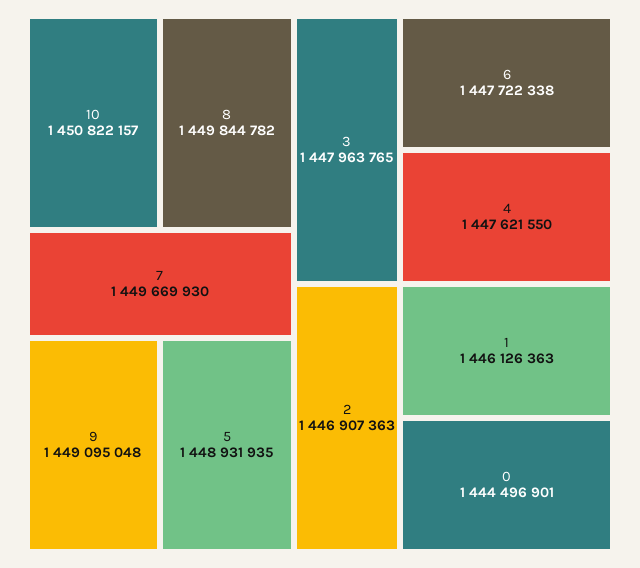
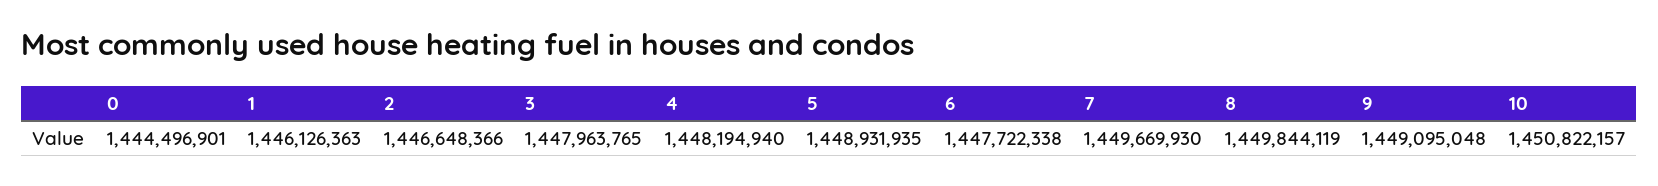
  {
    "10": 1450822157,
-   "8": 1449844782,
+   "8": 1449844119,
    "7": 1449669930,
    "9": 1449095048,
    "5": 1448931935,
    "3": 1447963765,
    "6": 1447722338,
-   "4": 1447621550,
+   "4": 1448194940,
-   "2": 1446907363,
+   "2": 1446648366,
    "1": 1446126363,
    "0": 1444496901
  }

